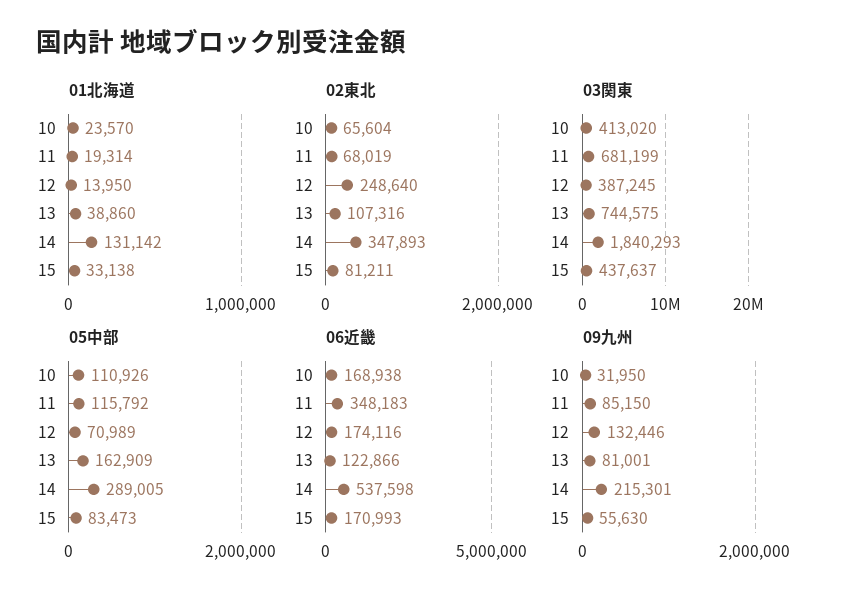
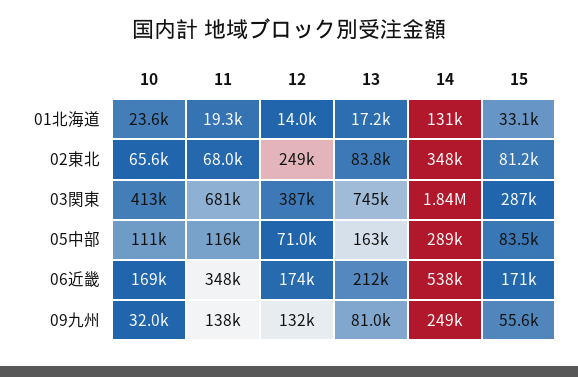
  {
    "01北海道": {
      "10": 23570,
      "11": 19314,
      "12": 13950,
-     "13": 38860,
+     "13": 17200,
      "14": 131142,
      "15": 33138
    },
    "02東北": {
      "10": 65604,
      "11": 68019,
      "12": 248640,
-     "13": 107316,
+     "13": 83800,
      "14": 347893,
      "15": 81211
    },
    "03関東": {
      "10": 413020,
      "11": 681199,
      "12": 387245,
      "13": 744575,
      "14": 1840293,
-     "15": 437637
+     "15": 287000
    },
    "05中部": {
      "10": 110926,
      "11": 115792,
      "12": 70989,
      "13": 162909,
      "14": 289005,
      "15": 83473
    },
    "06近畿": {
      "10": 168938,
      "11": 348183,
      "12": 174116,
-     "13": 122866,
+     "13": 212000,
      "14": 537598,
      "15": 170993
    },
    "09九州": {
      "10": 31950,
-     "11": 85150,
+     "11": 138000,
      "12": 132446,
      "13": 81001,
-     "14": 215301,
+     "14": 249000,
      "15": 55630
    }
  }

